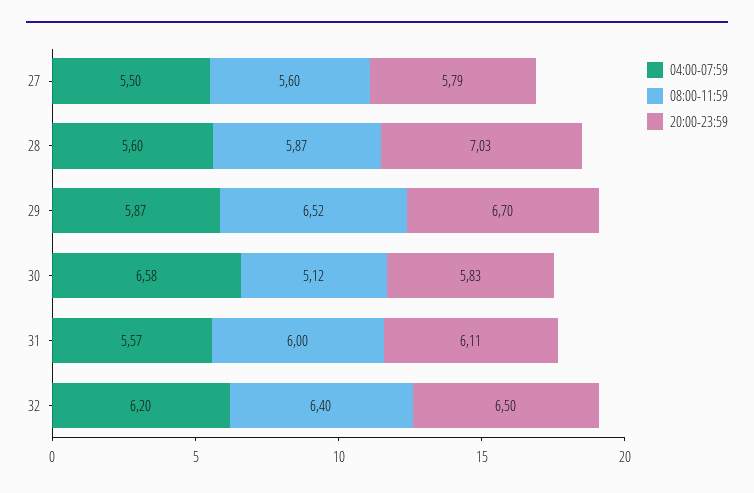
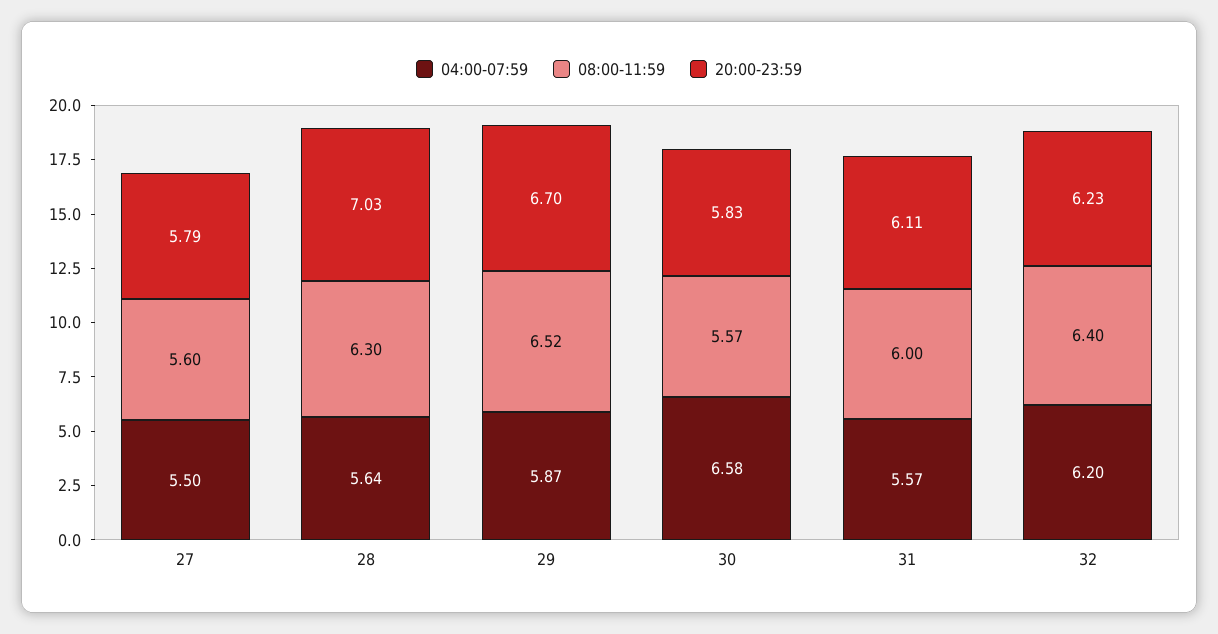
  {
    "04:00-07:59": {
      "27": 5.5,
-     "28": 5.6,
+     "28": 5.64,
      "29": 5.87,
      "30": 6.58,
      "31": 5.57,
      "32": 6.2
    },
    "08:00-11:59": {
      "27": 5.6,
-     "28": 5.87,
+     "28": 6.3,
      "29": 6.52,
-     "30": 5.12,
+     "30": 5.57,
      "31": 6,
      "32": 6.4
    },
    "20:00-23:59": {
      "27": 5.79,
      "28": 7.03,
      "29": 6.7,
      "30": 5.83,
      "31": 6.11,
-     "32": 6.5
+     "32": 6.23
    }
  }

